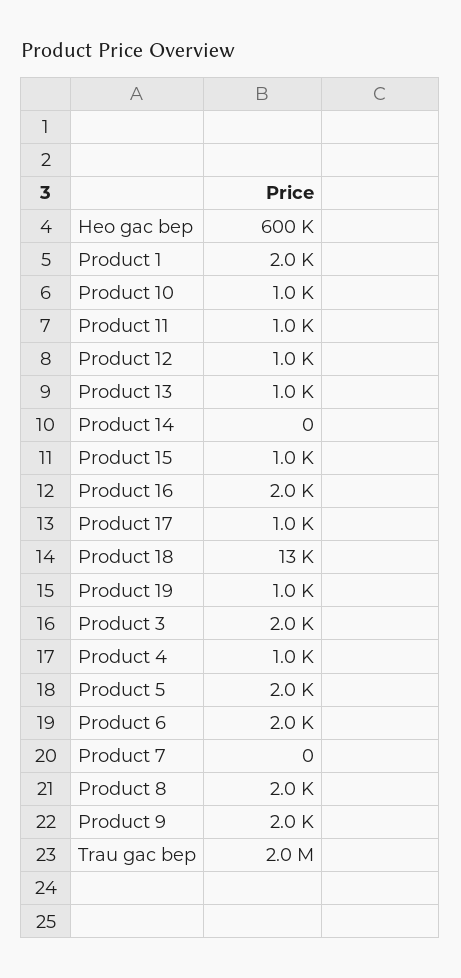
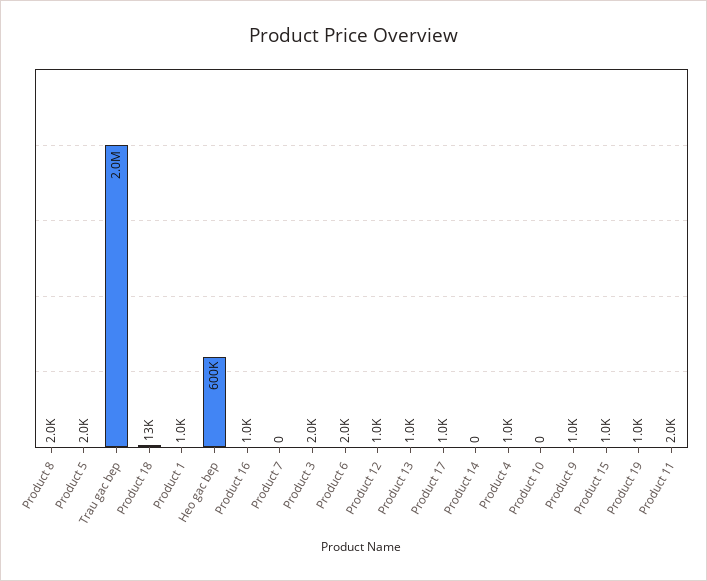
  {
    "Heo gac bep": 600000,
-   "Product 1": 2000,
+   "Product 1": 1000,
-   "Product 10": 1000,
+   "Product 10": 0,
-   "Product 11": 1000,
+   "Product 11": 2000,
    "Product 12": 1000,
    "Product 13": 1000,
    "Product 14": 0,
    "Product 15": 1000,
-   "Product 16": 2000,
+   "Product 16": 1000,
    "Product 17": 1000,
    "Product 18": 13000,
    "Product 19": 1000,
    "Product 3": 2000,
    "Product 4": 1000,
    "Product 5": 2000,
    "Product 6": 2000,
    "Product 7": 0,
    "Product 8": 2000,
-   "Product 9": 2000,
+   "Product 9": 1000,
    "Trau gac bep": 2000000
  }

